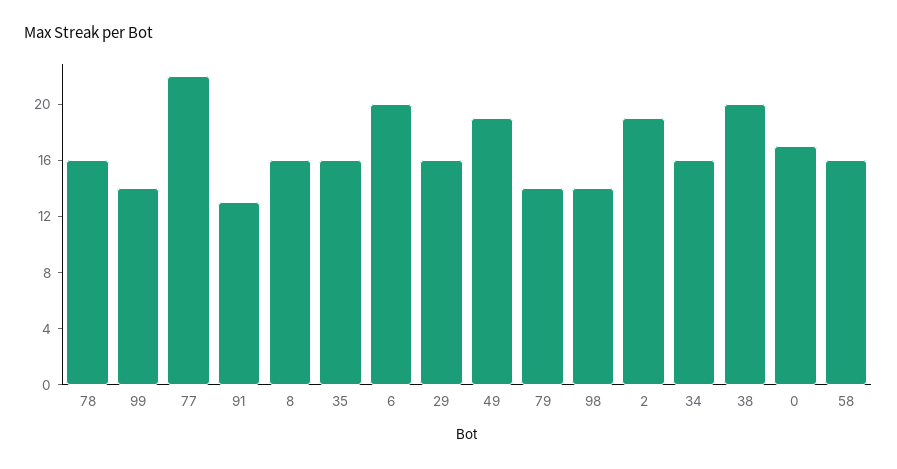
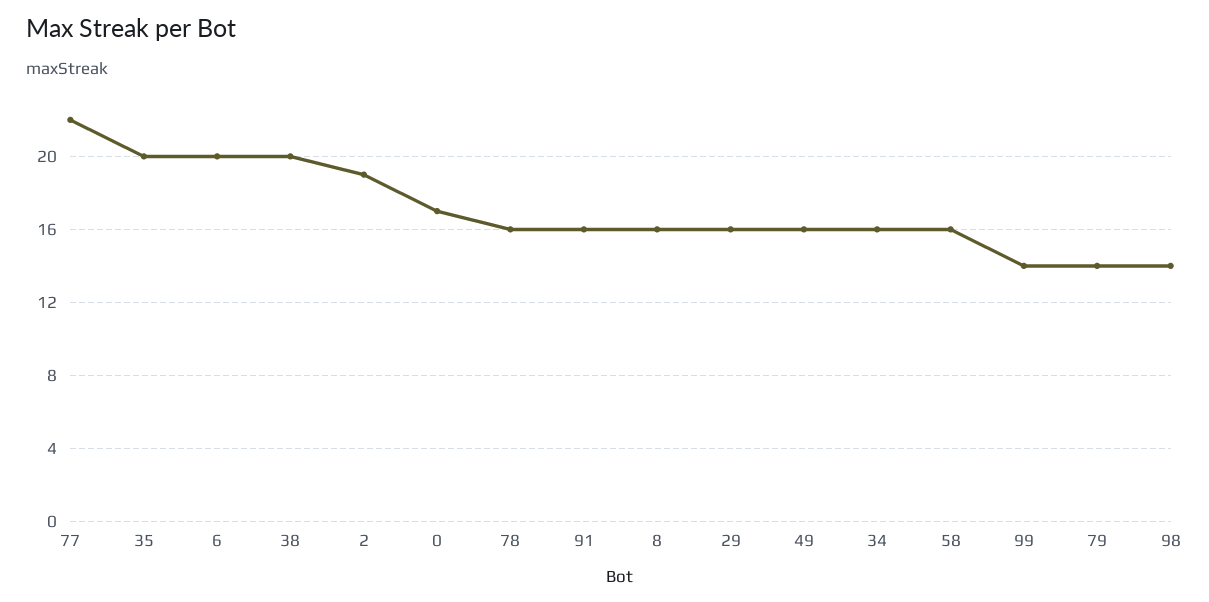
  {
    "78": 16,
    "99": 14,
    "77": 22,
-   "91": 13,
+   "91": 16,
    "8": 16,
-   "35": 16,
+   "35": 20,
    "6": 20,
    "29": 16,
-   "49": 19,
+   "49": 16,
    "79": 14,
    "98": 14,
    "2": 19,
    "34": 16,
    "38": 20,
    "0": 17,
    "58": 16
  }

